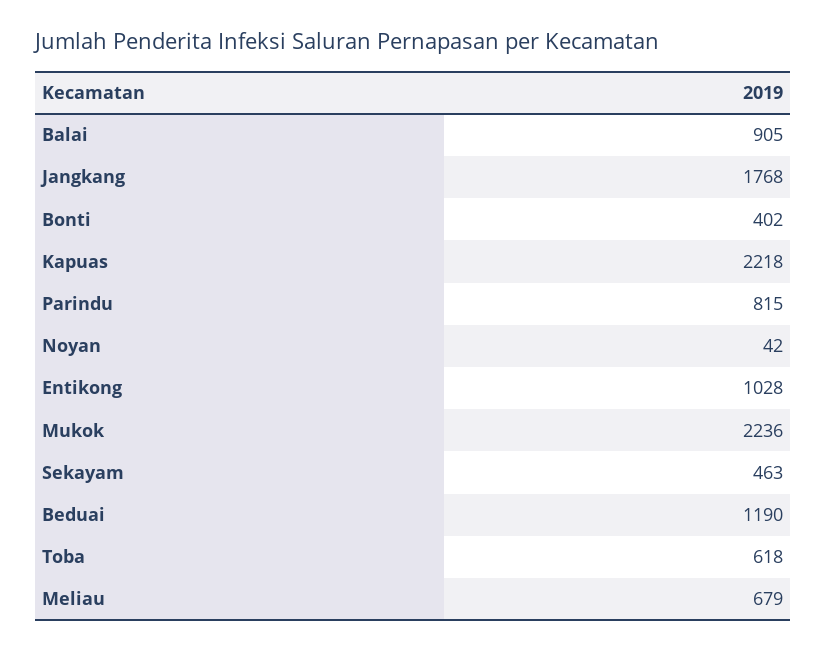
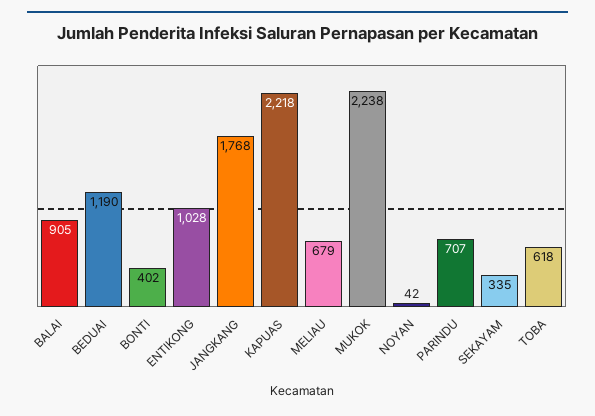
  {
    "Balai": 905,
    "Jangkang": 1768,
    "Bonti": 402,
    "Kapuas": 2218,
-   "Parindu": 815,
+   "Parindu": 707,
    "Noyan": 42,
    "Entikong": 1028,
-   "Mukok": 2236,
+   "Mukok": 2238,
-   "Sekayam": 463,
+   "Sekayam": 335,
    "Beduai": 1190,
    "Toba": 618,
    "Meliau": 679
  }

